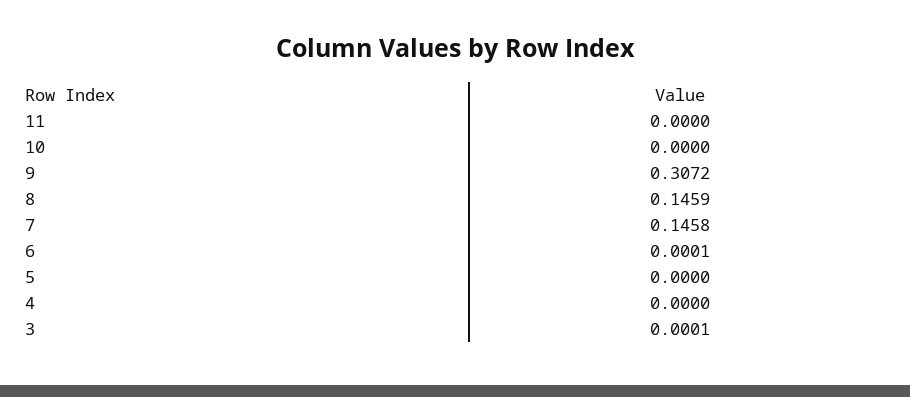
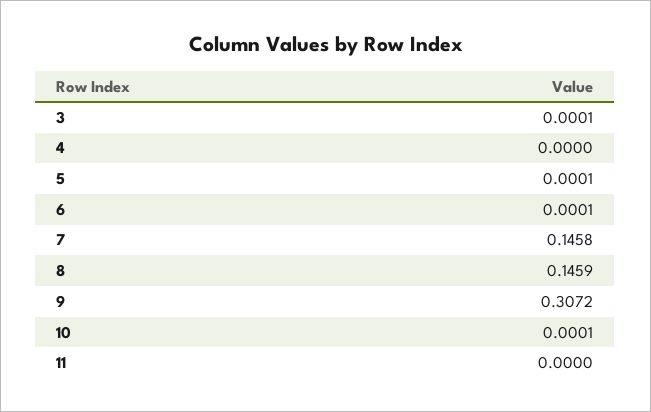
  {
    "11": 0,
-   "10": 0,
+   "10": 0.0001,
    "9": 0.3072,
    "8": 0.1459,
    "7": 0.1458,
    "6": 0.0001,
-   "5": 0,
+   "5": 0.0001,
    "4": 0,
    "3": 0.0001
  }

